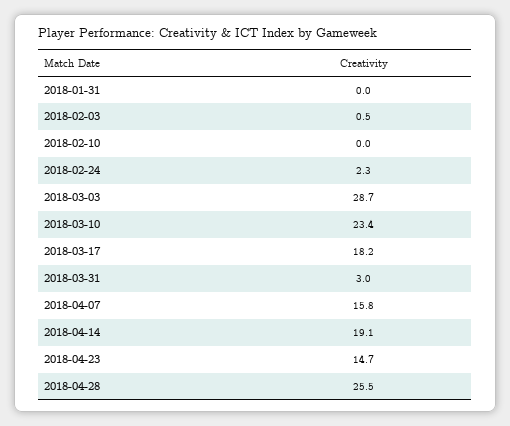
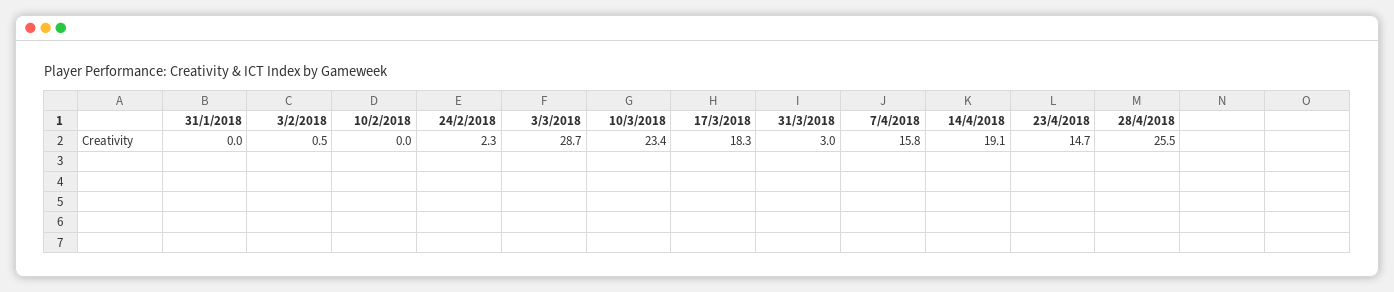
  {
    "2018-01-31": 0,
    "2018-02-03": 0.5,
    "2018-02-10": 0,
    "2018-02-24": 2.3,
    "2018-03-03": 28.7,
    "2018-03-10": 23.4,
-   "2018-03-17": 18.2,
+   "2018-03-17": 18.3,
    "2018-03-31": 3,
    "2018-04-07": 15.8,
    "2018-04-14": 19.1,
    "2018-04-23": 14.7,
    "2018-04-28": 25.5
  }

